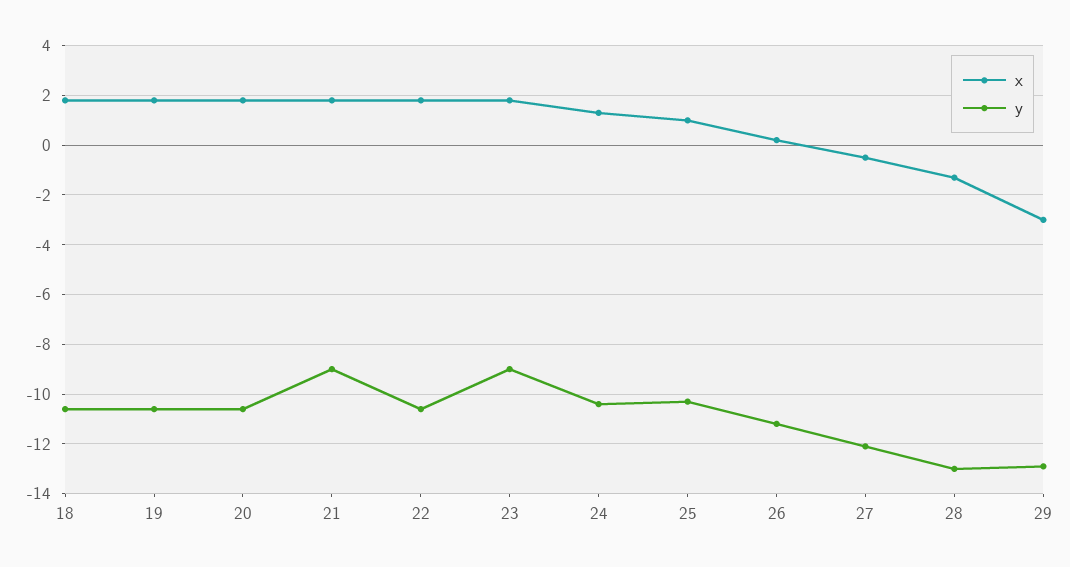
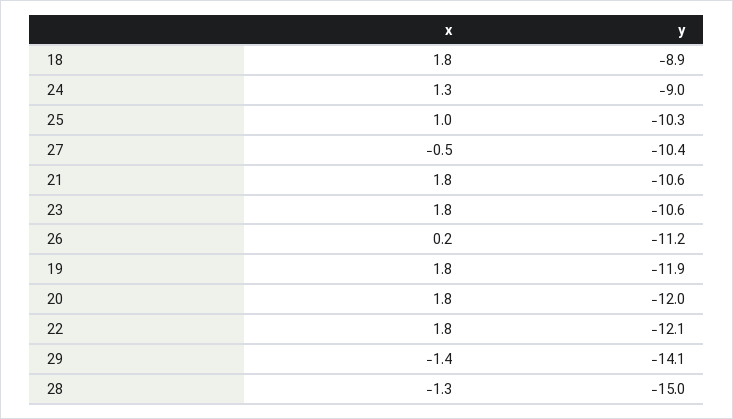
  {
    "x": {
      "18": 1.8,
      "19": 1.8,
      "20": 1.8,
      "21": 1.8,
      "22": 1.8,
      "23": 1.8,
      "24": 1.3,
      "25": 1,
      "26": 0.2,
      "27": -0.5,
      "28": -1.3,
-     "29": -3
+     "29": -1.4
    },
    "y": {
-     "18": -10.5,
+     "18": -8.9,
-     "19": -10.5,
+     "19": -11.9,
-     "20": -10.5,
+     "20": -12,
-     "21": -9,
+     "21": -10.6,
-     "22": -10.5,
+     "22": -12.1,
-     "23": -9,
+     "23": -10.6,
-     "24": -10.5,
+     "24": -9,
      "25": -10.3,
      "26": -11.2,
-     "27": -12,
+     "27": -10.4,
-     "28": -13,
+     "28": -15,
-     "29": -13
+     "29": -14.1
    }
  }

